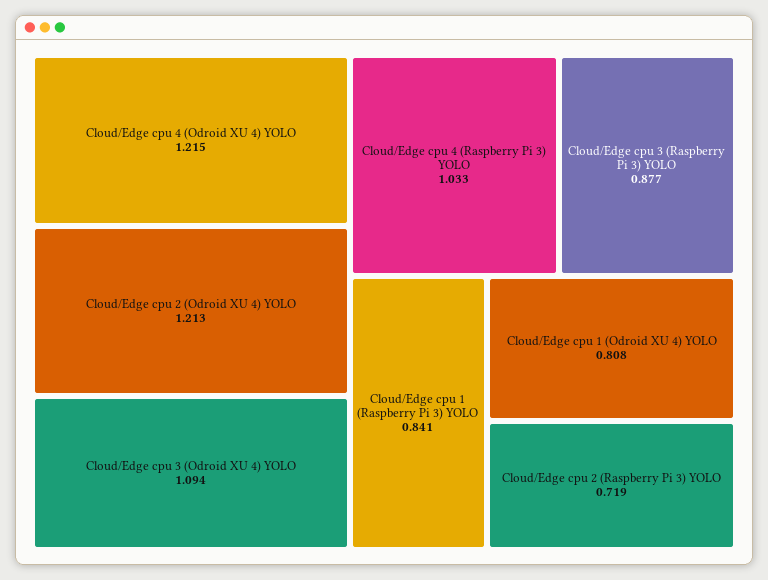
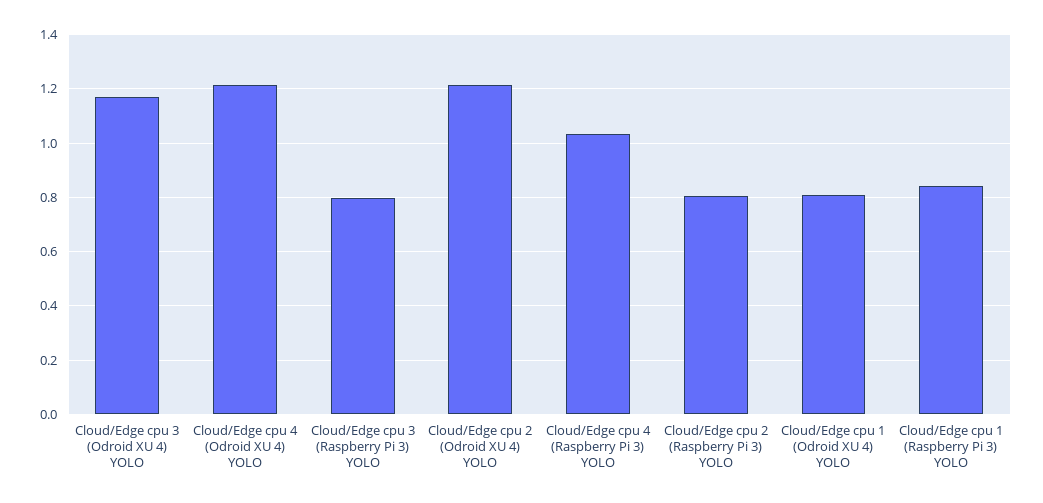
  {
    "Cloud/Edge cpu 4 (Odroid XU 4) YOLO": 1.215,
    "Cloud/Edge cpu 2 (Odroid XU 4) YOLO": 1.213,
-   "Cloud/Edge cpu 3 (Odroid XU 4) YOLO": 1.094,
+   "Cloud/Edge cpu 3 (Odroid XU 4) YOLO": 1.175,
    "Cloud/Edge cpu 4 (Raspberry Pi 3) YOLO": 1.033,
-   "Cloud/Edge cpu 3 (Raspberry Pi 3) YOLO": 0.877,
+   "Cloud/Edge cpu 3 (Raspberry Pi 3) YOLO": 0.8,
    "Cloud/Edge cpu 1 (Raspberry Pi 3) YOLO": 0.841,
    "Cloud/Edge cpu 1 (Odroid XU 4) YOLO": 0.808,
-   "Cloud/Edge cpu 2 (Raspberry Pi 3) YOLO": 0.719
+   "Cloud/Edge cpu 2 (Raspberry Pi 3) YOLO": 0.8
  }

